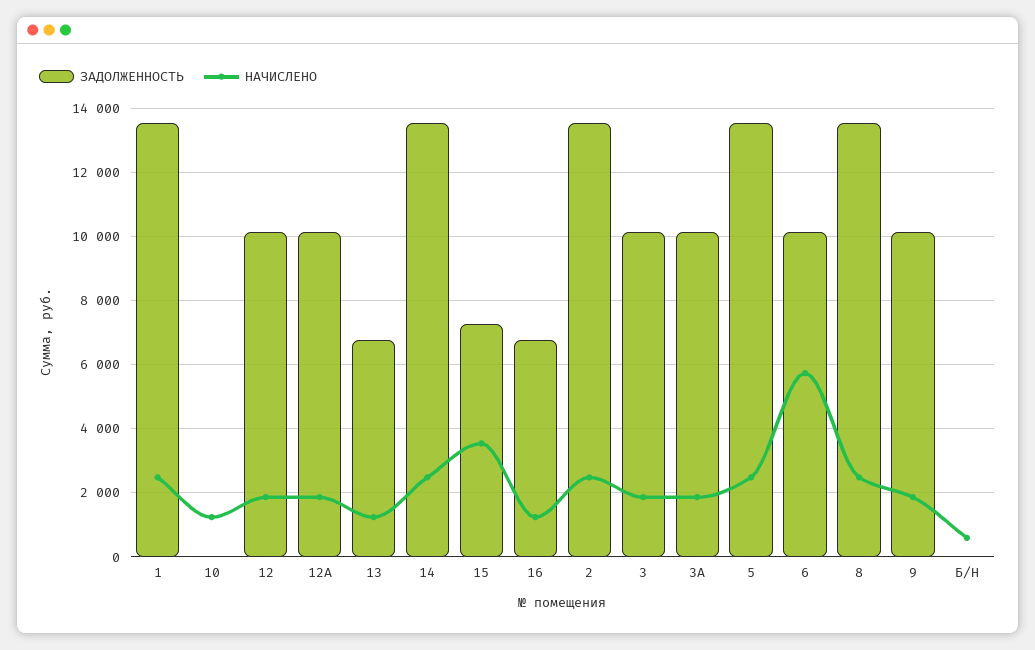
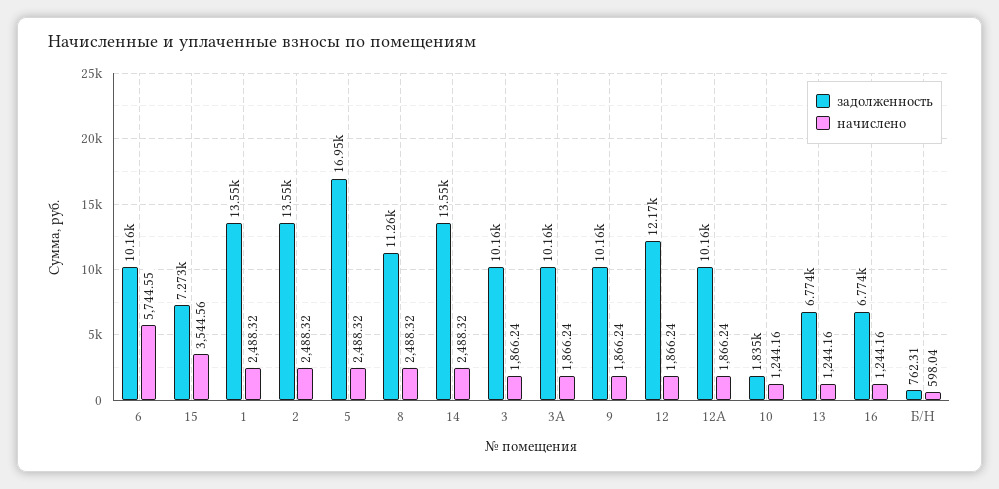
  {
    "ЗАДОЛЖЕННОСТЬ": {
      "1": 13550,
-     "10": 0,
+     "10": 1835,
-     "12": 10200,
+     "12": 12170,
      "12А": 10160,
      "13": 6774,
      "14": 13550,
      "15": 7273,
      "16": 6774,
      "2": 13550,
      "3": 10160,
      "3А": 10160,
-     "5": 13600,
+     "5": 16950,
      "6": 10160,
-     "8": 13600,
+     "8": 11260,
      "9": 10160,
-     "Б/Н": 0
+     "Б/Н": 762.31
    },
    "НАЧИСЛЕНО": {
      "1": 2488.32,
      "10": 1244.16,
      "12": 1866.24,
      "12А": 1866.24,
      "13": 1244.16,
      "14": 2488.32,
      "15": 3544.56,
      "16": 1244.16,
      "2": 2488.32,
      "3": 1866.24,
      "3А": 1866.24,
      "5": 2488.32,
      "6": 5744.55,
      "8": 2488.32,
      "9": 1866.24,
      "Б/Н": 598.04
    }
  }

